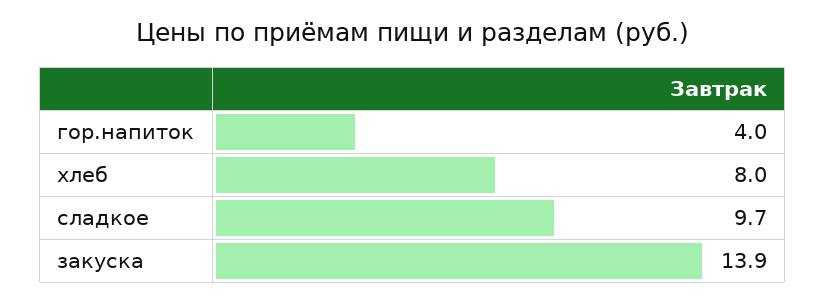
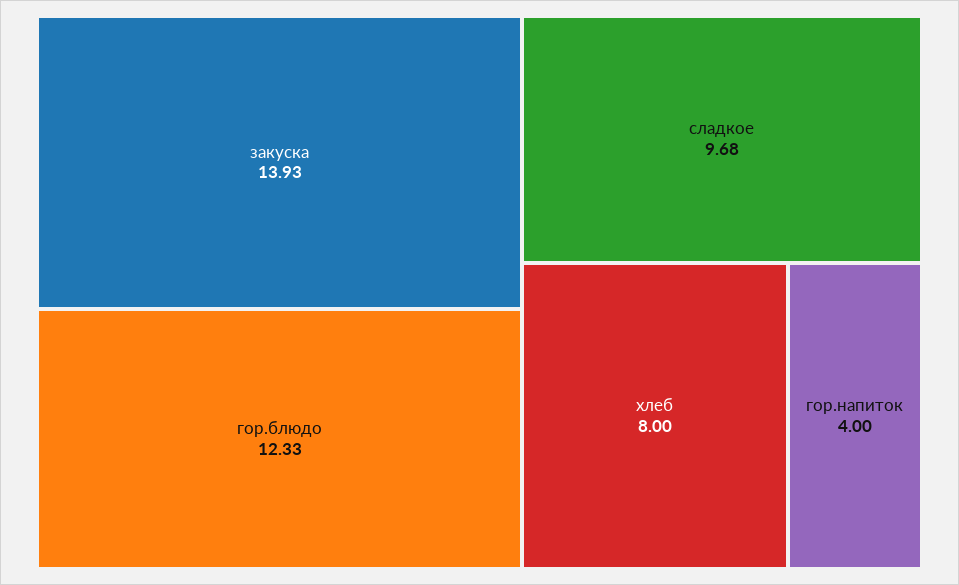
  {
    "гор.напиток": 4,
    "хлеб": 8,
    "сладкое": 9.68,
-   "закуска": 13.93
+   "закуска": 13.93,
+   "гор.блюдо": 12.33
  }

